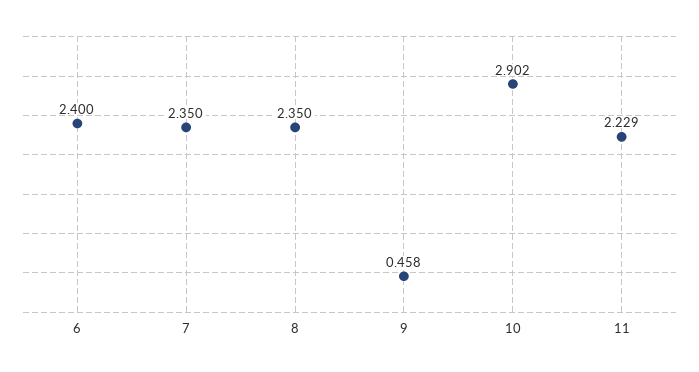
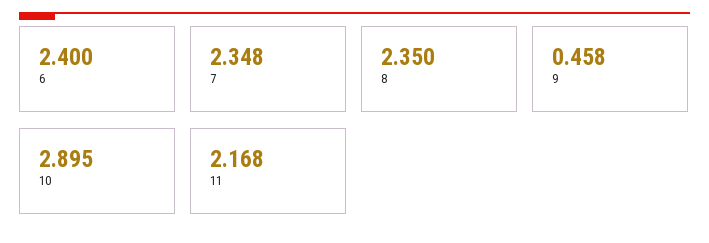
  {
    "6": 2.4,
-   "7": 2.35,
+   "7": 2.348,
    "8": 2.35,
    "9": 0.458,
-   "10": 2.902,
+   "10": 2.895,
-   "11": 2.229
+   "11": 2.168
  }

